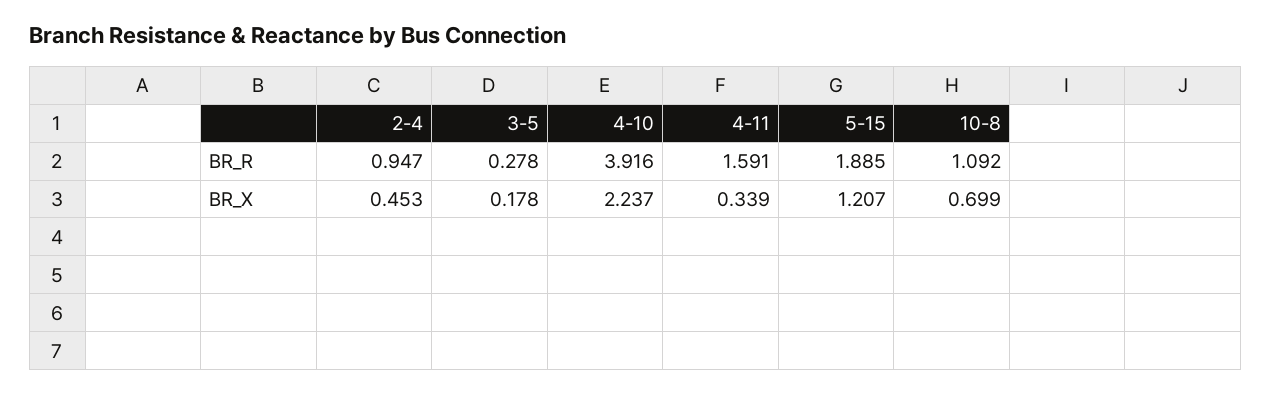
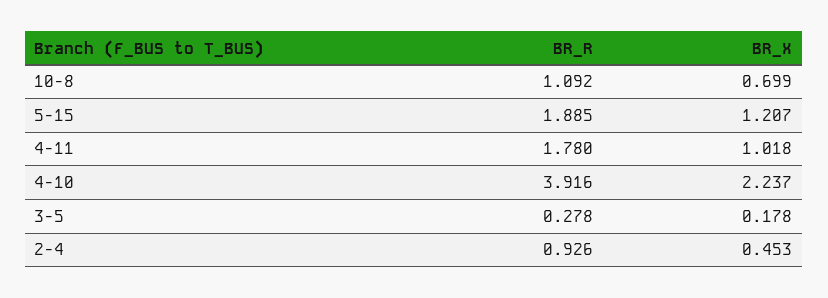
  {
    "2-4": {
-     "BR_R": 0.947,
+     "BR_R": 0.926,
      "BR_X": 0.453
    },
    "3-5": {
      "BR_R": 0.278,
      "BR_X": 0.178
    },
    "4-10": {
      "BR_R": 3.916,
      "BR_X": 2.237
    },
    "4-11": {
-     "BR_R": 1.591,
+     "BR_R": 1.78,
-     "BR_X": 0.339
+     "BR_X": 1.018
    },
    "5-15": {
      "BR_R": 1.885,
      "BR_X": 1.207
    },
    "10-8": {
      "BR_R": 1.092,
      "BR_X": 0.699
    }
  }

